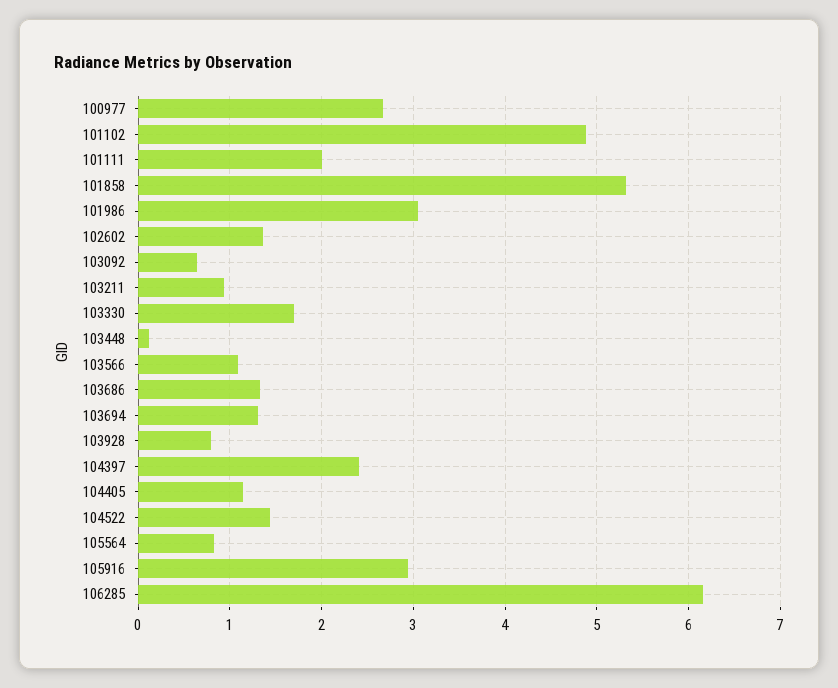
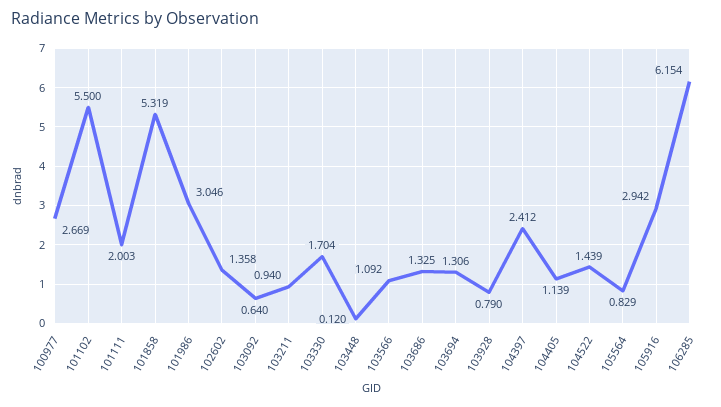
  {
    "100977": 2.669,
-   "101102": 4.9,
+   "101102": 5.5,
    "101111": 2.003,
    "101858": 5.319,
    "101986": 3.046,
    "102602": 1.358,
    "103092": 0.64,
    "103211": 0.94,
    "103330": 1.704,
    "103448": 0.12,
    "103566": 1.092,
    "103686": 1.325,
    "103694": 1.306,
    "103928": 0.79,
    "104397": 2.412,
    "104405": 1.139,
    "104522": 1.439,
    "105564": 0.829,
    "105916": 2.942,
    "106285": 6.154
  }

